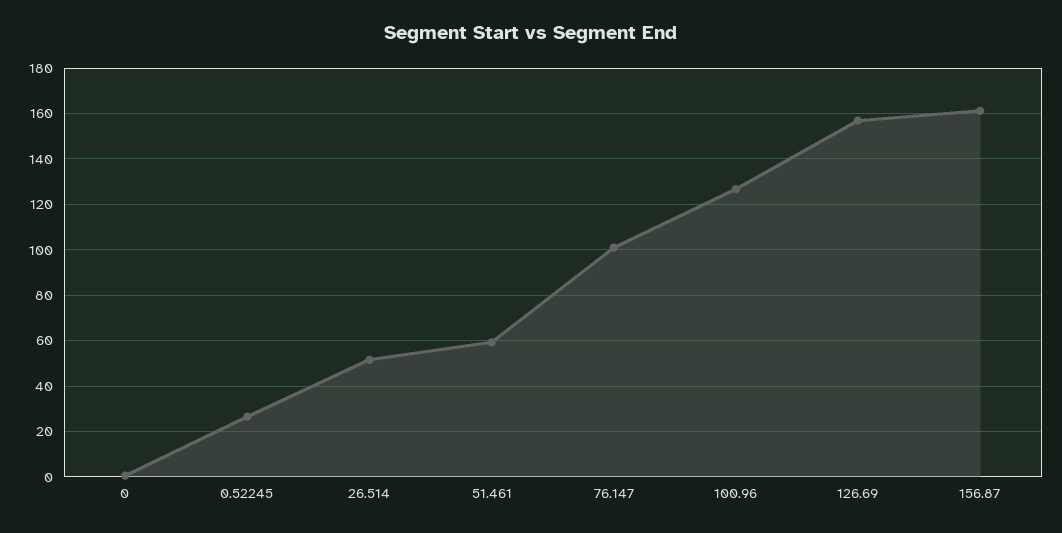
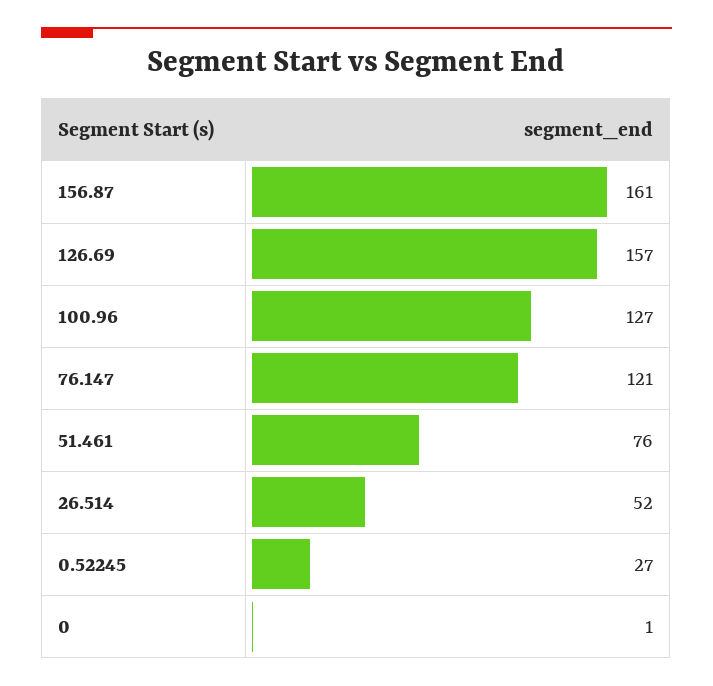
  {
    "0": 1,
    "0.52245": 27,
    "26.514": 52,
-   "51.461": 60,
+   "51.461": 76,
-   "76.147": 100,
+   "76.147": 121,
    "100.96": 127,
    "126.69": 157,
    "156.87": 161
  }

